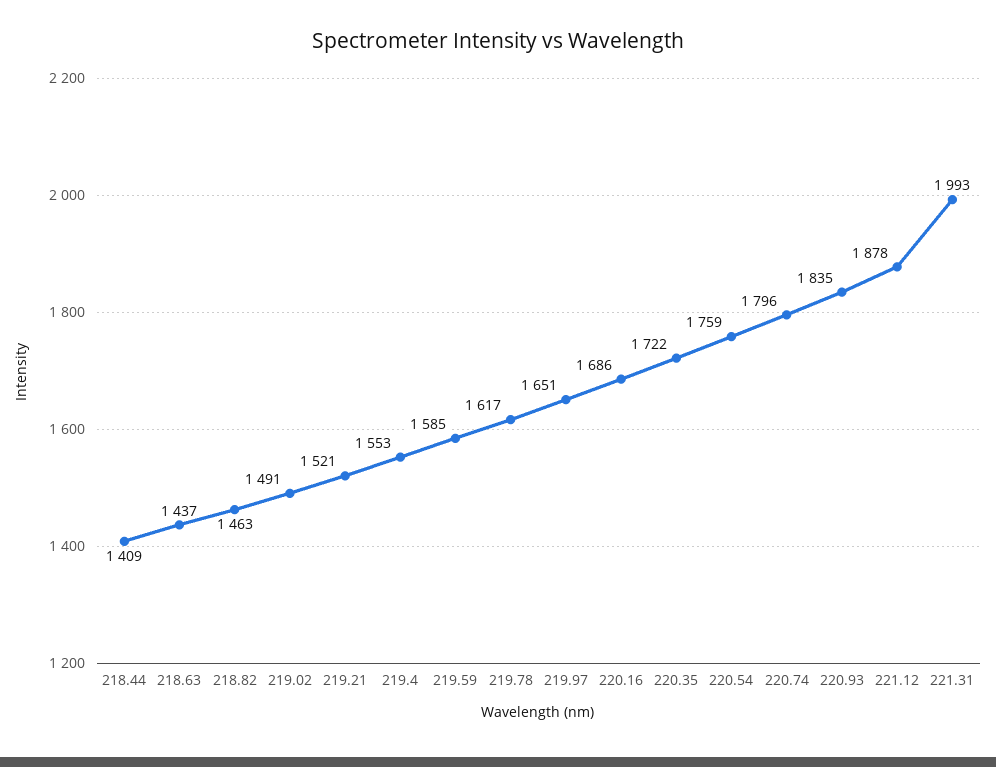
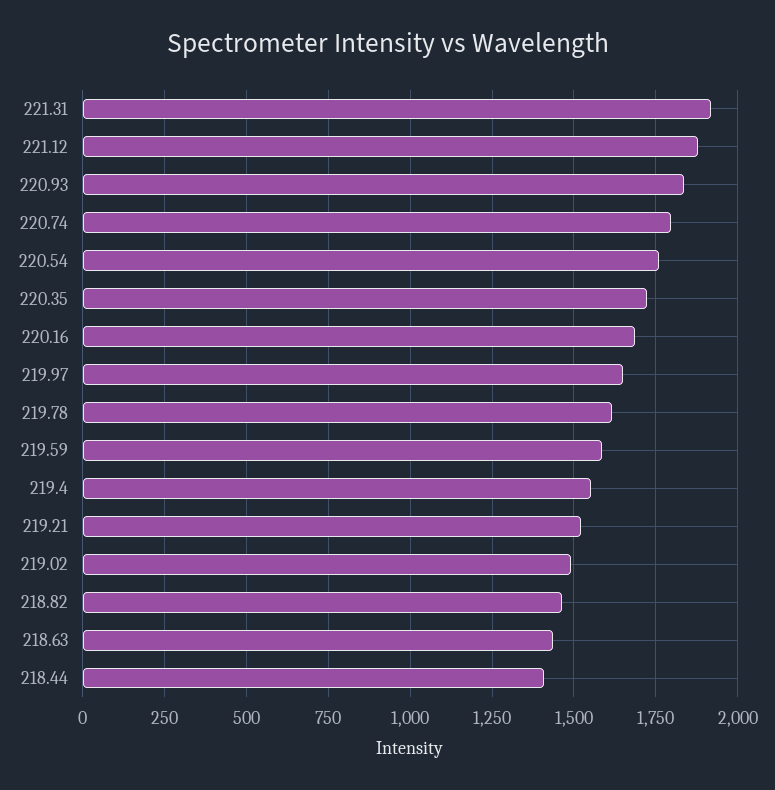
  {
    "218.44": 1409,
    "218.63": 1437,
    "218.82": 1463,
    "219.02": 1491,
    "219.21": 1521,
    "219.4": 1553,
    "219.59": 1585,
    "219.78": 1617,
    "219.97": 1651,
    "220.16": 1686,
    "220.35": 1722,
    "220.54": 1759,
    "220.74": 1796,
    "220.93": 1835,
    "221.12": 1878,
-   "221.31": 1993
+   "221.31": 1925
  }

